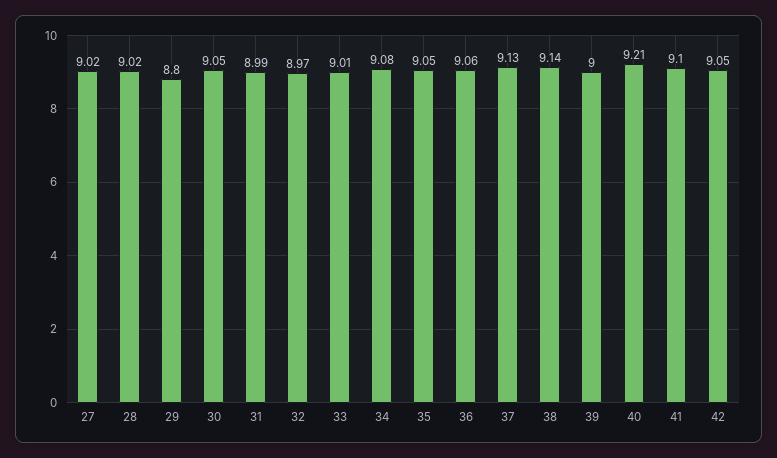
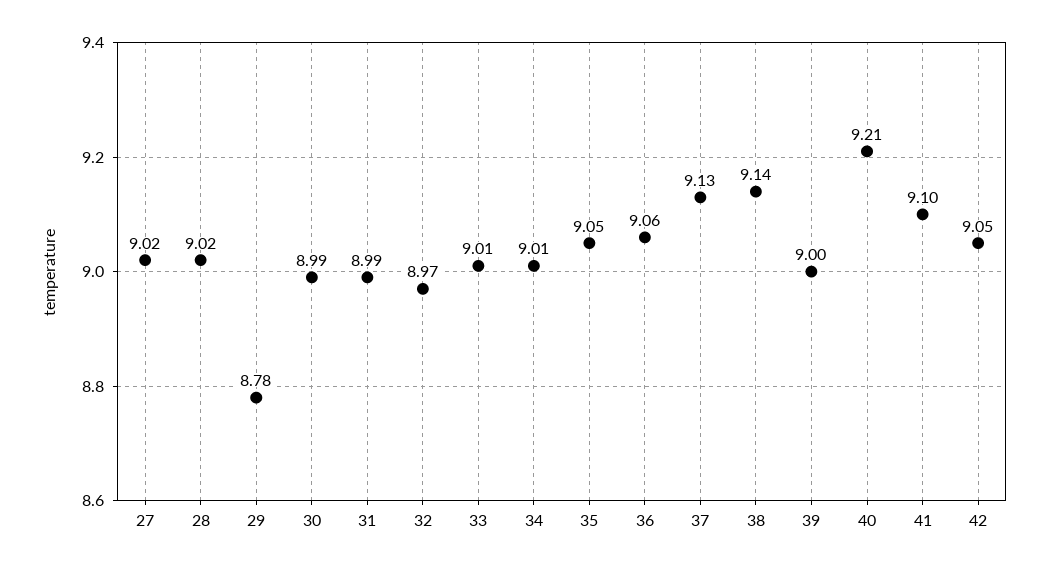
  {
    "27": 9.02,
    "28": 9.02,
-   "29": 8.8,
+   "29": 8.78,
-   "30": 9.05,
+   "30": 8.99,
    "31": 8.99,
    "32": 8.97,
    "33": 9.01,
-   "34": 9.08,
+   "34": 9.01,
    "35": 9.05,
    "36": 9.06,
    "37": 9.13,
    "38": 9.14,
    "39": 9,
    "40": 9.21,
    "41": 9.1,
    "42": 9.05
  }

